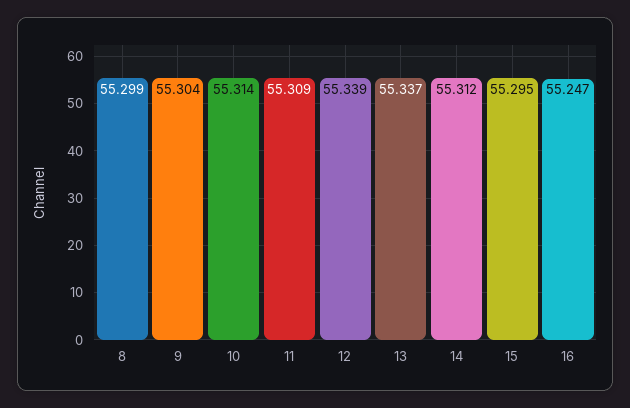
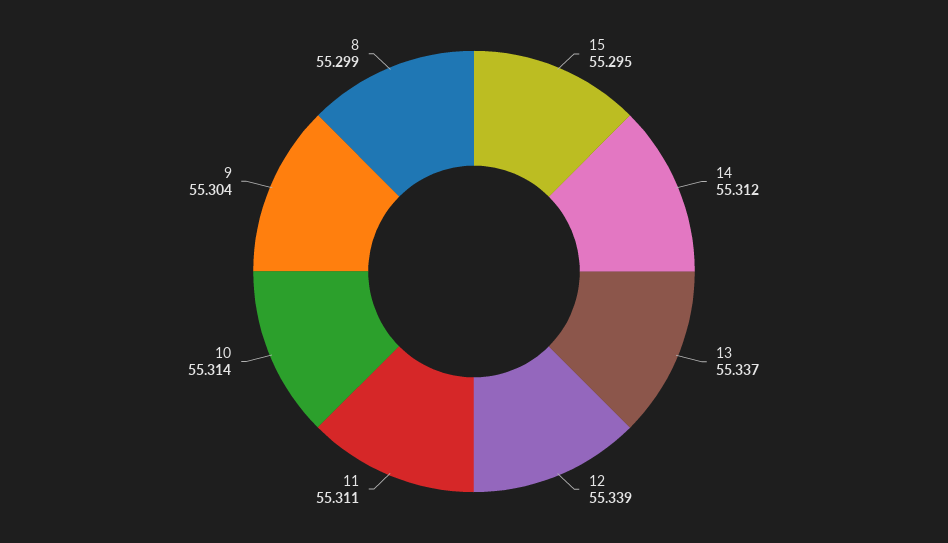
  {
    "8": 55.299,
    "9": 55.304,
    "10": 55.314,
-   "11": 55.309,
+   "11": 55.311,
    "12": 55.339,
    "13": 55.337,
    "14": 55.312,
-   "15": 55.295,
+   "15": 55.295
-   "16": 55.247
  }

